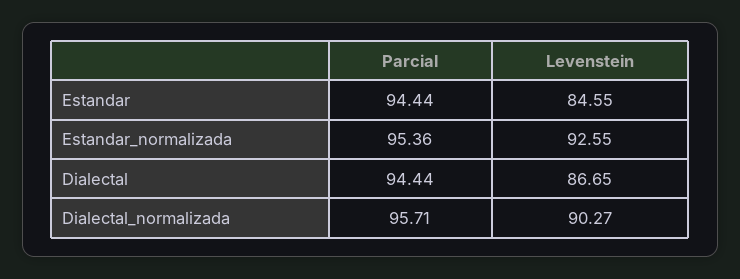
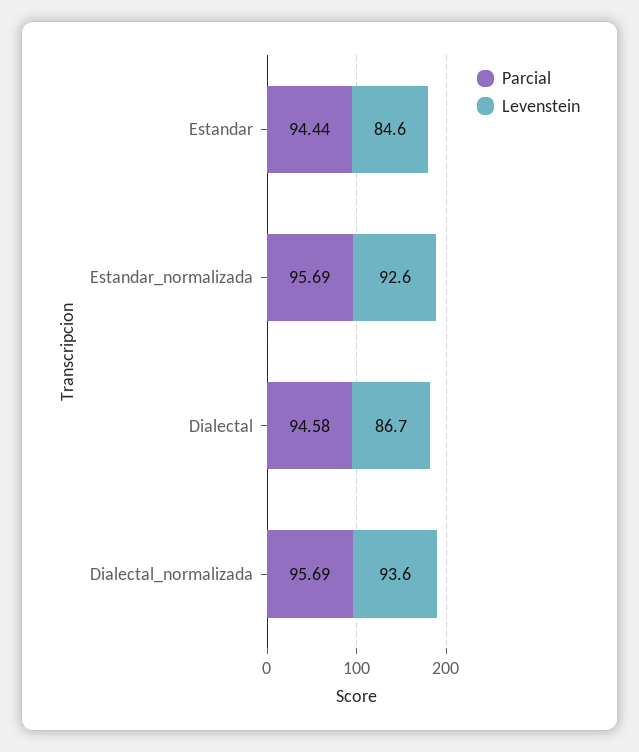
  {
    "Parcial": {
      "Estandar": 94.44,
-     "Estandar_normalizada": 95.36,
+     "Estandar_normalizada": 95.69,
-     "Dialectal": 94.44,
+     "Dialectal": 94.58,
-     "Dialectal_normalizada": 95.71
+     "Dialectal_normalizada": 95.69
    },
    "Levenstein": {
      "Estandar": 84.55,
      "Estandar_normalizada": 92.55,
      "Dialectal": 86.65,
-     "Dialectal_normalizada": 90.27
+     "Dialectal_normalizada": 93.6
    }
  }

